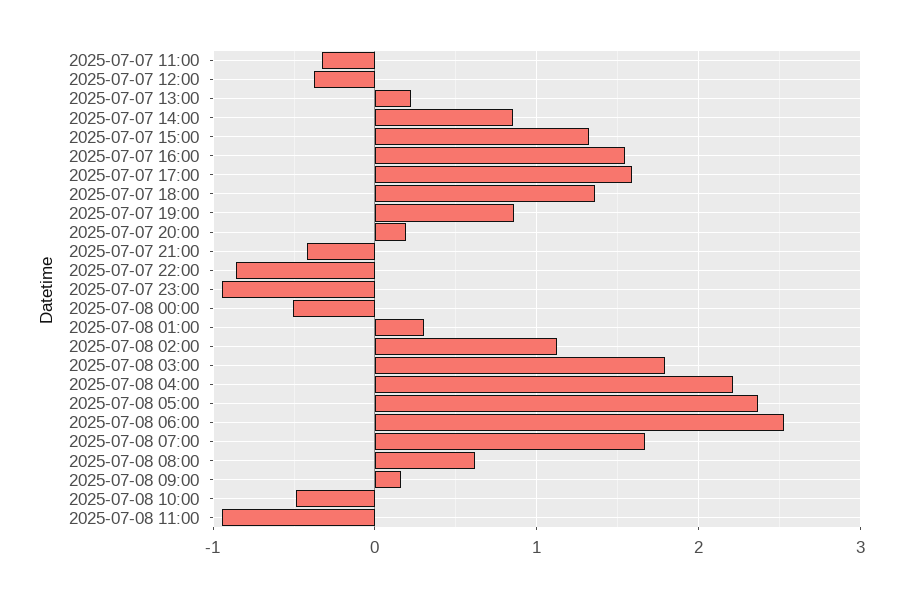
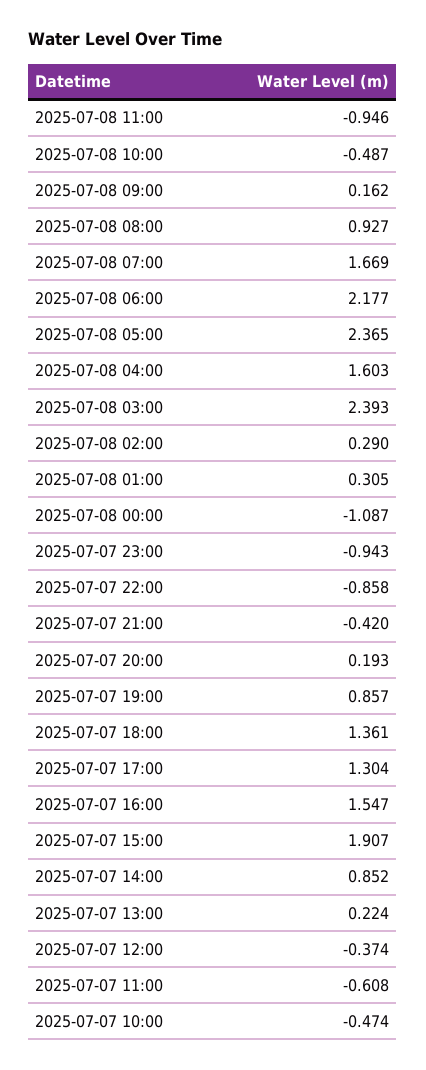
  {
-   "2025-07-07 11:00": -0.3,
+   "2025-07-07 11:00": -0.608,
    "2025-07-07 12:00": -0.374,
    "2025-07-07 13:00": 0.224,
    "2025-07-07 14:00": 0.852,
-   "2025-07-07 15:00": 1.3,
+   "2025-07-07 15:00": 1.907,
    "2025-07-07 16:00": 1.547,
-   "2025-07-07 17:00": 1.6,
+   "2025-07-07 17:00": 1.304,
    "2025-07-07 18:00": 1.361,
    "2025-07-07 19:00": 0.857,
    "2025-07-07 20:00": 0.193,
    "2025-07-07 21:00": -0.42,
    "2025-07-07 22:00": -0.858,
    "2025-07-07 23:00": -0.943,
-   "2025-07-08 00:00": -0.5,
+   "2025-07-08 00:00": -1.087,
    "2025-07-08 01:00": 0.305,
-   "2025-07-08 02:00": 1.1,
+   "2025-07-08 02:00": 0.29,
-   "2025-07-08 03:00": 1.8,
+   "2025-07-08 03:00": 2.393,
-   "2025-07-08 04:00": 2.2,
+   "2025-07-08 04:00": 1.603,
    "2025-07-08 05:00": 2.365,
-   "2025-07-08 06:00": 2.5,
+   "2025-07-08 06:00": 2.177,
    "2025-07-08 07:00": 1.669,
-   "2025-07-08 08:00": 0.6,
+   "2025-07-08 08:00": 0.927,
    "2025-07-08 09:00": 0.162,
    "2025-07-08 10:00": -0.487,
-   "2025-07-08 11:00": -0.946
+   "2025-07-08 11:00": -0.946,
+   "2025-07-07 10:00": -0.474
  }

